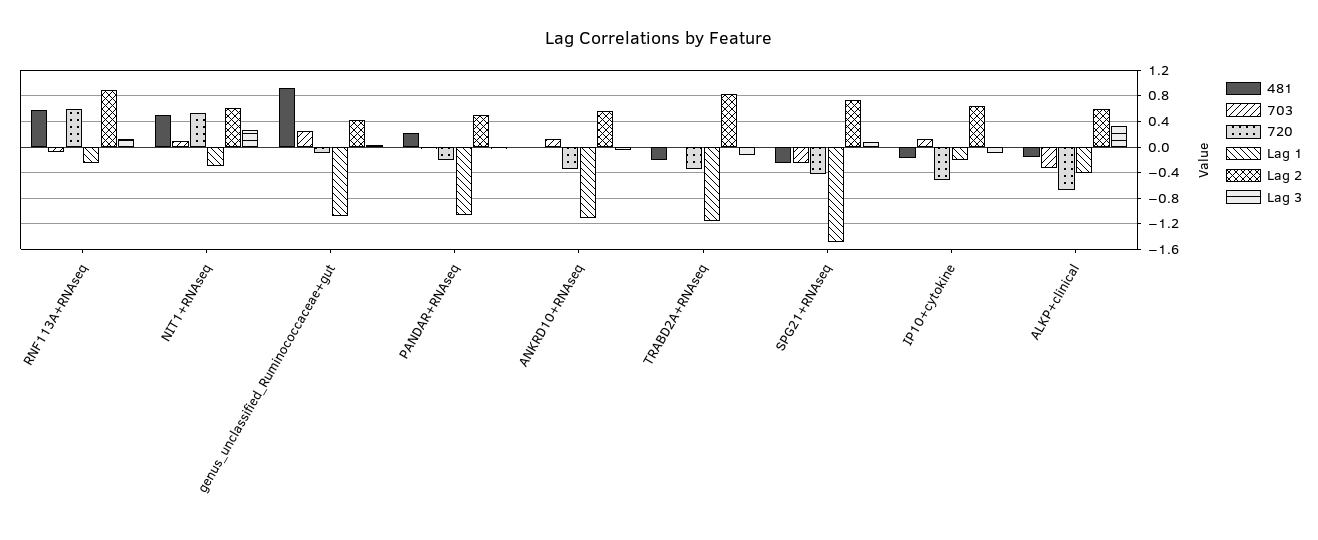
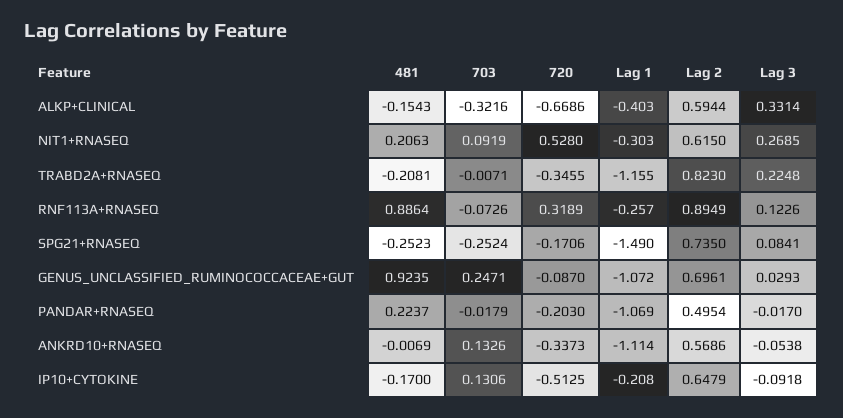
  {
    "481": {
-     "RNF113A+RNAseq": 0.6,
+     "RNF113A+RNAseq": 0.8864,
-     "NIT1+RNAseq": 0.5,
+     "NIT1+RNAseq": 0.2063,
      "genus_unclassified_Ruminococcaceae+gut": 0.9235,
      "PANDAR+RNAseq": 0.2237,
      "ANKRD10+RNAseq": -0.0069,
      "TRABD2A+RNAseq": -0.2081,
      "SPG21+RNAseq": -0.2523,
      "IP10+cytokine": -0.17,
      "ALKP+clinical": -0.1543
    },
    "703": {
      "RNF113A+RNAseq": -0.0726,
      "NIT1+RNAseq": 0.0919,
      "genus_unclassified_Ruminococcaceae+gut": 0.2471,
      "PANDAR+RNAseq": -0.0179,
      "ANKRD10+RNAseq": 0.1326,
      "TRABD2A+RNAseq": -0.0071,
      "SPG21+RNAseq": -0.2524,
      "IP10+cytokine": 0.1306,
      "ALKP+clinical": -0.3216
    },
    "720": {
-     "RNF113A+RNAseq": 0.6,
+     "RNF113A+RNAseq": 0.3189,
      "NIT1+RNAseq": 0.528,
      "genus_unclassified_Ruminococcaceae+gut": -0.087,
      "PANDAR+RNAseq": -0.203,
      "ANKRD10+RNAseq": -0.3373,
      "TRABD2A+RNAseq": -0.3455,
-     "SPG21+RNAseq": -0.4,
+     "SPG21+RNAseq": -0.1706,
      "IP10+cytokine": -0.5125,
      "ALKP+clinical": -0.6686
    },
    "Lag 1": {
      "RNF113A+RNAseq": -0.257,
      "NIT1+RNAseq": -0.303,
      "genus_unclassified_Ruminococcaceae+gut": -1.072,
      "PANDAR+RNAseq": -1.069,
      "ANKRD10+RNAseq": -1.114,
      "TRABD2A+RNAseq": -1.155,
      "SPG21+RNAseq": -1.49,
      "IP10+cytokine": -0.208,
      "ALKP+clinical": -0.403
    },
    "Lag 2": {
      "RNF113A+RNAseq": 0.8949,
      "NIT1+RNAseq": 0.615,
-     "genus_unclassified_Ruminococcaceae+gut": 0.4,
+     "genus_unclassified_Ruminococcaceae+gut": 0.6961,
      "PANDAR+RNAseq": 0.4954,
      "ANKRD10+RNAseq": 0.5686,
      "TRABD2A+RNAseq": 0.823,
      "SPG21+RNAseq": 0.735,
      "IP10+cytokine": 0.6479,
      "ALKP+clinical": 0.5944
    },
    "Lag 3": {
      "RNF113A+RNAseq": 0.1226,
      "NIT1+RNAseq": 0.2685,
      "genus_unclassified_Ruminococcaceae+gut": 0.0293,
      "PANDAR+RNAseq": -0.017,
      "ANKRD10+RNAseq": -0.0538,
-     "TRABD2A+RNAseq": -0.1,
+     "TRABD2A+RNAseq": 0.2248,
      "SPG21+RNAseq": 0.0841,
      "IP10+cytokine": -0.0918,
      "ALKP+clinical": 0.3314
    }
  }

